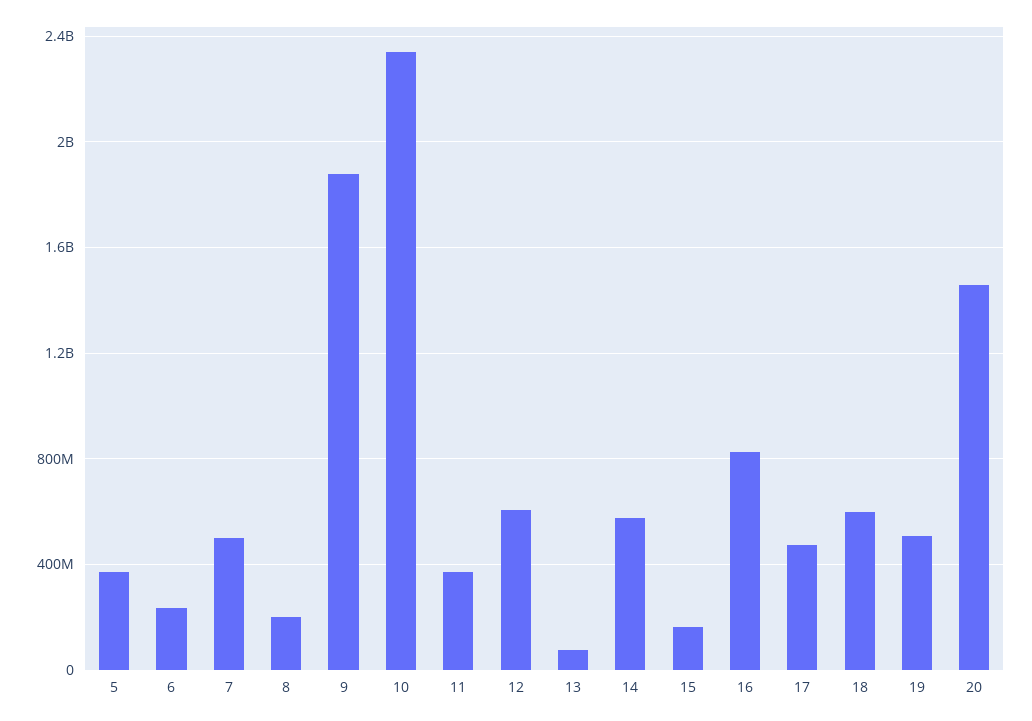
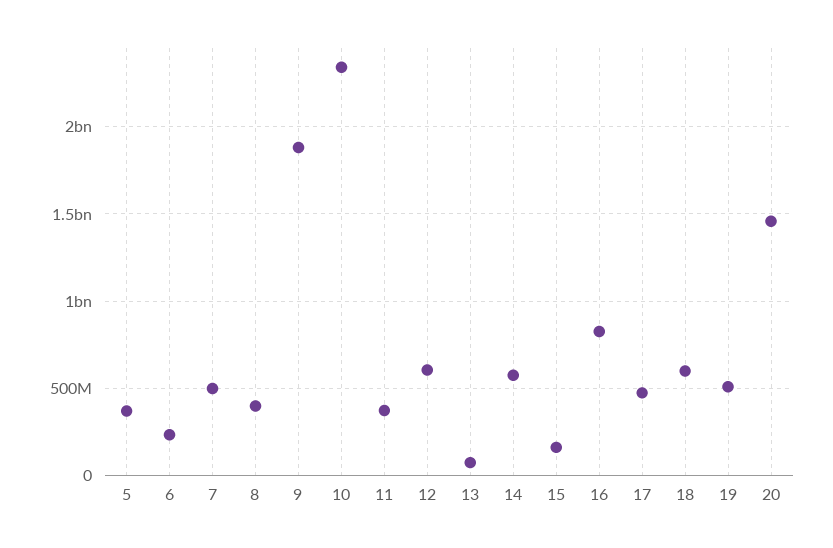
  {
    "5": 350000000,
    "6": 250000000,
    "7": 500000000,
-   "8": 200000000,
+   "8": 400000000,
    "9": 1900000000,
    "10": 2350000000,
    "11": 350000000,
    "12": 600000000,
    "13": 100000000,
    "14": 600000000,
    "15": 150000000,
    "16": 850000000,
    "17": 500000000,
    "18": 600000000,
    "19": 500000000,
    "20": 1450000000
  }

